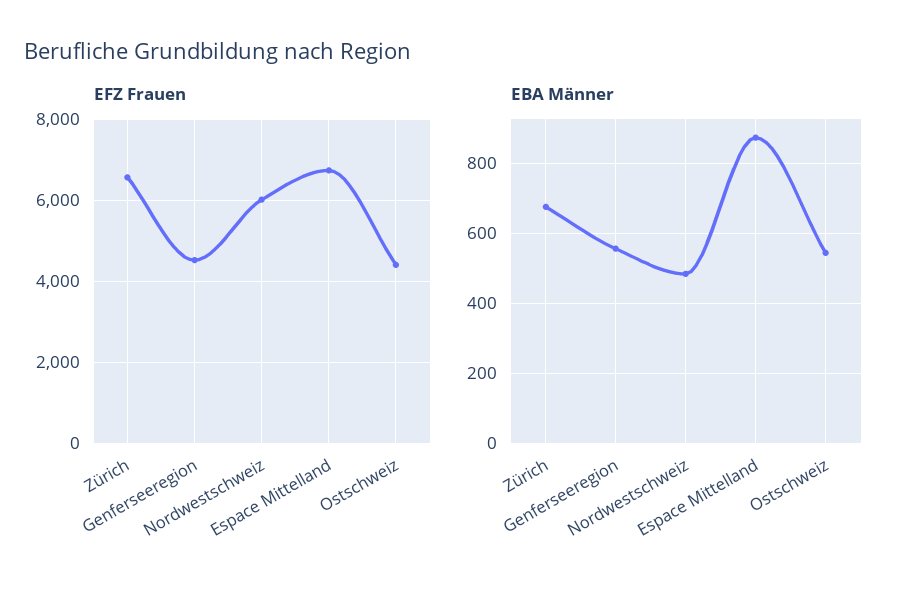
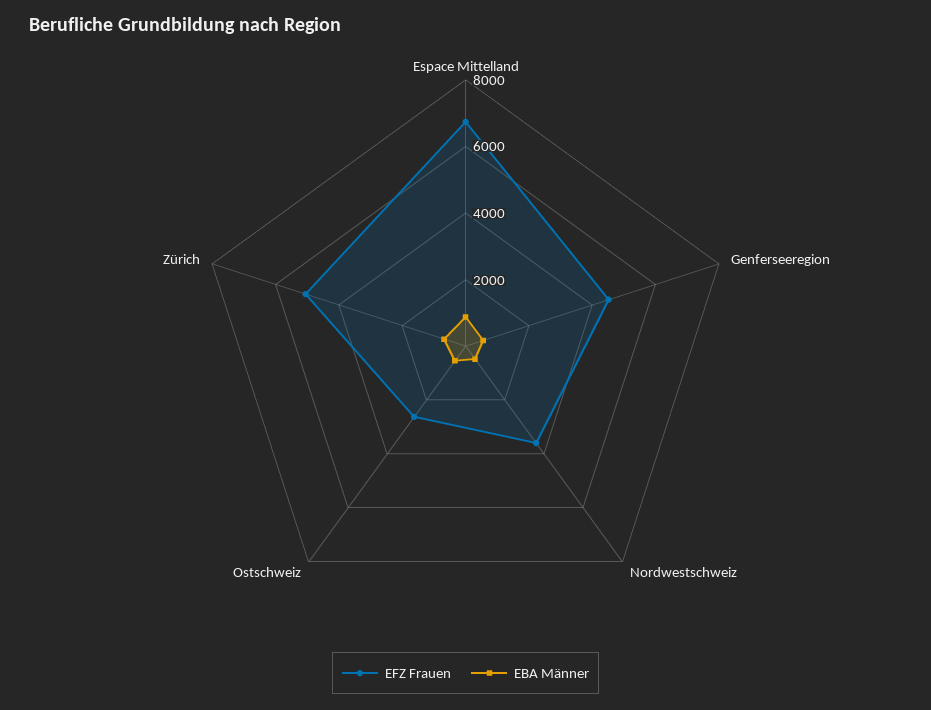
  {
    "EFZ Frauen": {
-     "Zürich": 6600,
+     "Zürich": 5000,
      "Genferseeregion": 4600,
-     "Nordwestschweiz": 6000,
+     "Nordwestschweiz": 3500,
      "Espace Mittelland": 6800,
-     "Ostschweiz": 4400
+     "Ostschweiz": 2500
    },
    "EBA Männer": {
      "Zürich": 680,
      "Genferseeregion": 560,
      "Nordwestschweiz": 480,
      "Espace Mittelland": 880,
      "Ostschweiz": 540
    }
  }

